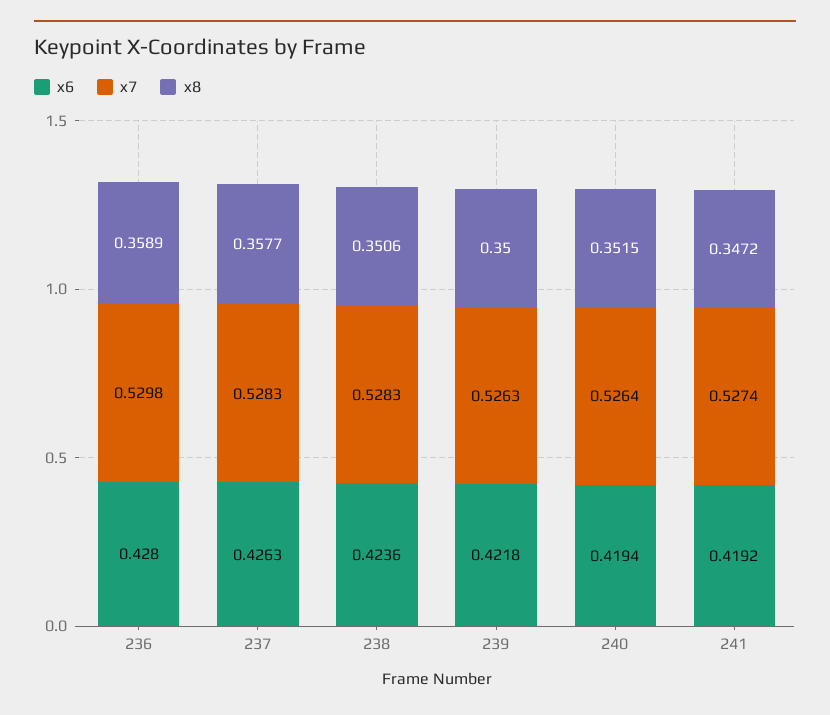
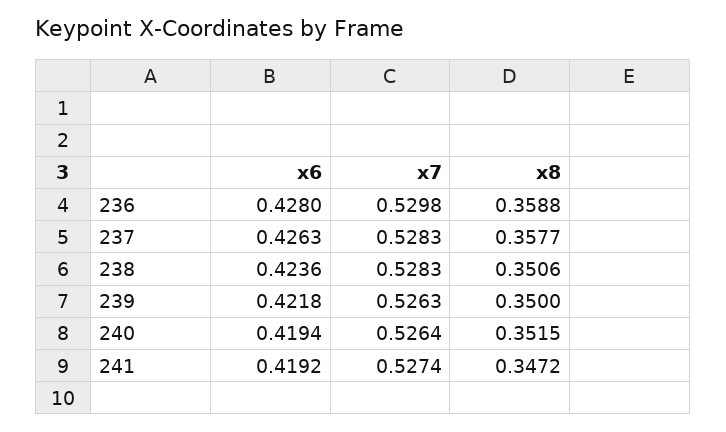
  {
    "x6": {
      "236": 0.428,
      "237": 0.4263,
      "238": 0.4236,
      "239": 0.4218,
      "240": 0.4194,
      "241": 0.4192
    },
    "x7": {
      "236": 0.5298,
      "237": 0.5283,
      "238": 0.5283,
      "239": 0.5263,
      "240": 0.5264,
      "241": 0.5274
    },
    "x8": {
-     "236": 0.3589,
+     "236": 0.3588,
      "237": 0.3577,
      "238": 0.3506,
      "239": 0.35,
      "240": 0.3515,
      "241": 0.3472
    }
  }

